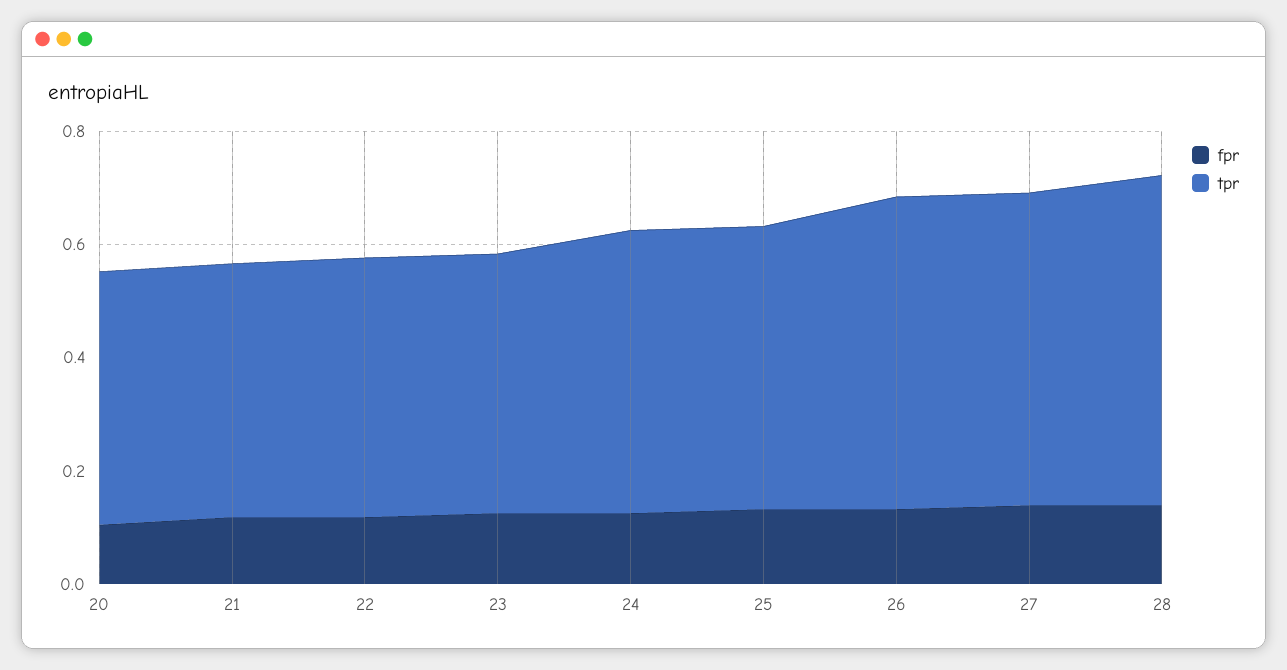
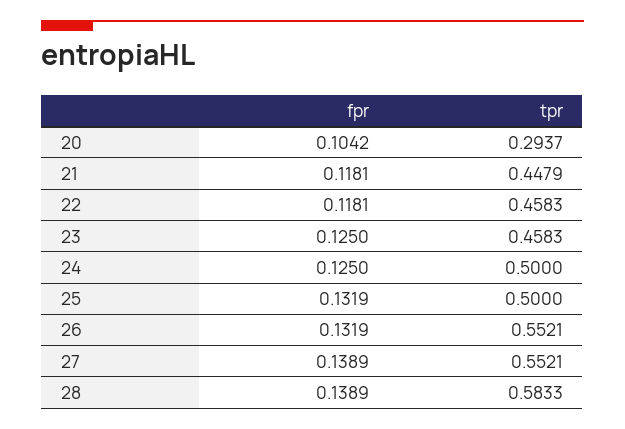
  {
    "fpr": {
      "20": 0.1042,
      "21": 0.1181,
      "22": 0.1181,
      "23": 0.125,
      "24": 0.125,
      "25": 0.1319,
      "26": 0.1319,
      "27": 0.1389,
      "28": 0.1389
    },
    "tpr": {
-     "20": 0.45,
+     "20": 0.2937,
      "21": 0.4479,
      "22": 0.4583,
      "23": 0.4583,
      "24": 0.5,
      "25": 0.5,
      "26": 0.5521,
      "27": 0.5521,
      "28": 0.5833
    }
  }

